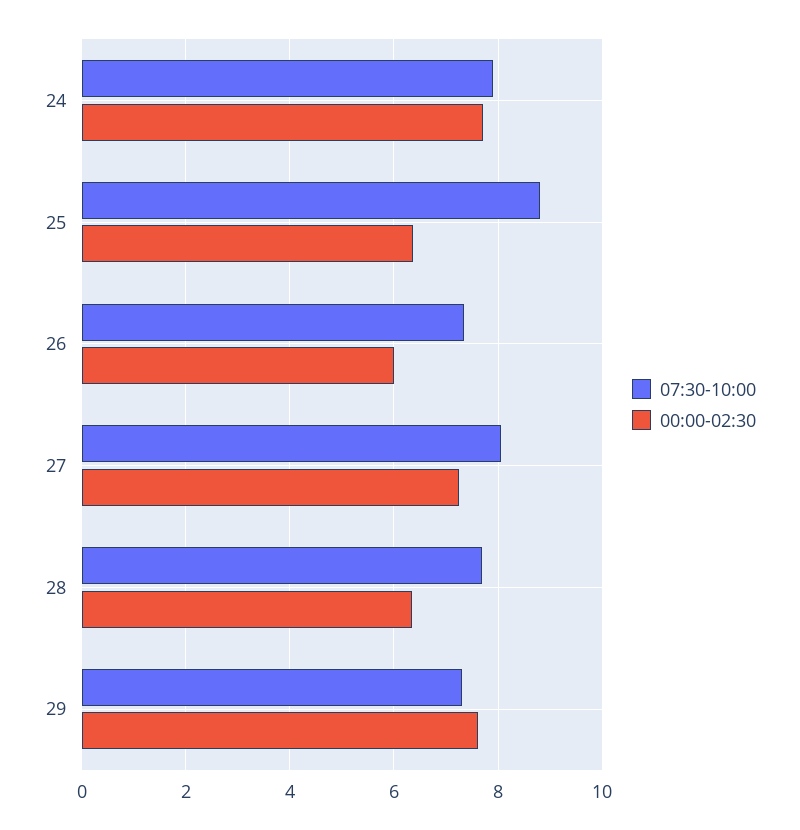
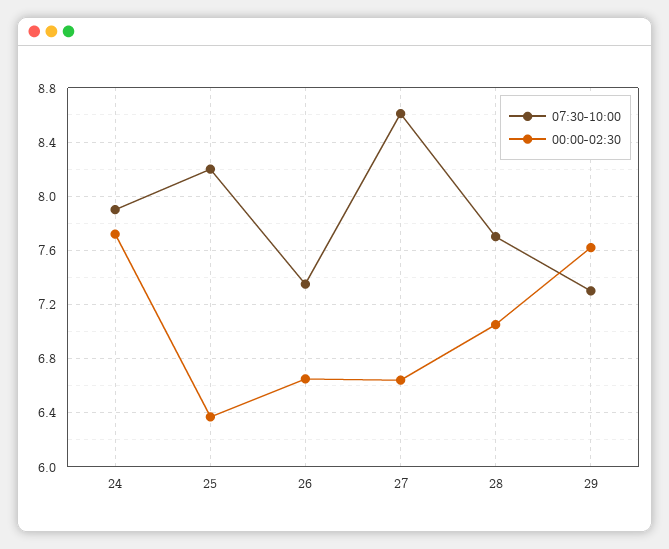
  {
    "07:30-10:00": {
      "24": 7.9,
-     "25": 8.8,
+     "25": 8.2,
      "26": 7.35,
-     "27": 8,
+     "27": 8.6,
      "28": 7.7,
      "29": 7.3
    },
    "00:00-02:30": {
      "24": 7.7,
      "25": 6.35,
-     "26": 6,
+     "26": 6.65,
-     "27": 7.2,
+     "27": 6.65,
-     "28": 6.4,
+     "28": 7.05,
      "29": 7.6
    }
  }

